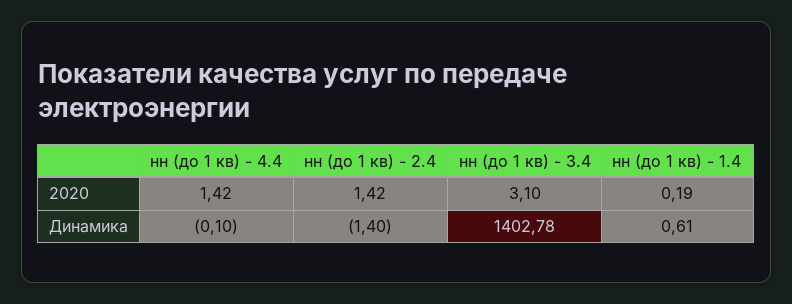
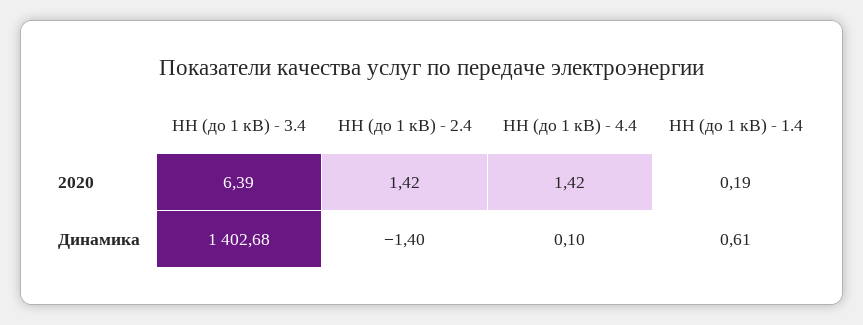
  {
    "нн (до 1 кв) - 4.4": {
      "2020": 1.42,
-     "Динамика": -0.1
+     "Динамика": 0.1
    },
    "нн (до 1 кв) - 2.4": {
      "2020": 1.42,
      "Динамика": -1.4
    },
    "нн (до 1 кв) - 3.4": {
-     "2020": 3.1,
+     "2020": 6.39,
-     "Динамика": 1402.78
+     "Динамика": 1402.68
    },
    "нн (до 1 кв) - 1.4": {
      "2020": 0.19,
      "Динамика": 0.61
    }
  }

